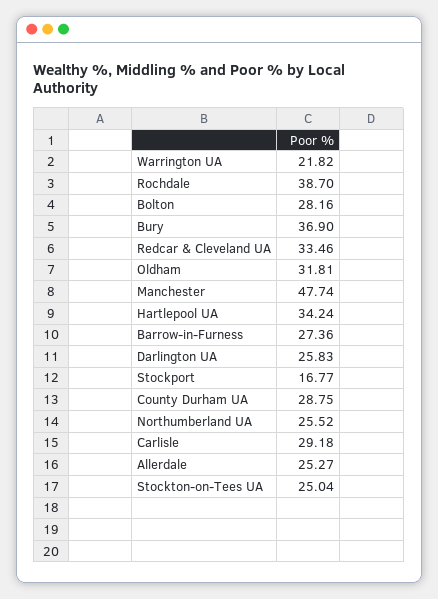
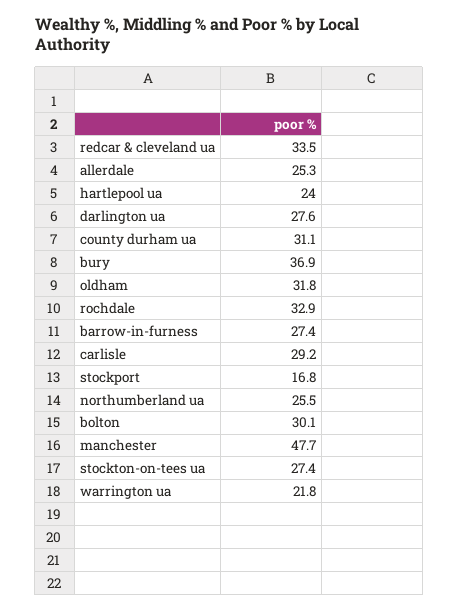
  {
    "Warrington UA": 21.82,
-   "Rochdale": 38.7,
+   "Rochdale": 32.9,
-   "Bolton": 28.16,
+   "Bolton": 30.1,
    "Bury": 36.9,
    "Redcar & Cleveland UA": 33.46,
    "Oldham": 31.81,
    "Manchester": 47.74,
-   "Hartlepool UA": 34.24,
+   "Hartlepool UA": 24,
    "Barrow-in-Furness": 27.36,
-   "Darlington UA": 25.83,
+   "Darlington UA": 27.6,
    "Stockport": 16.77,
-   "County Durham UA": 28.75,
+   "County Durham UA": 31.1,
    "Northumberland UA": 25.52,
    "Carlisle": 29.18,
    "Allerdale": 25.27,
-   "Stockton-on-Tees UA": 25.04
+   "Stockton-on-Tees UA": 27.4
  }

